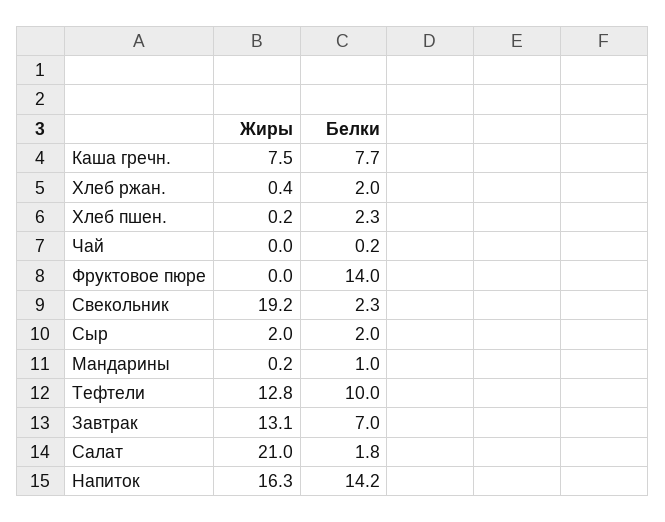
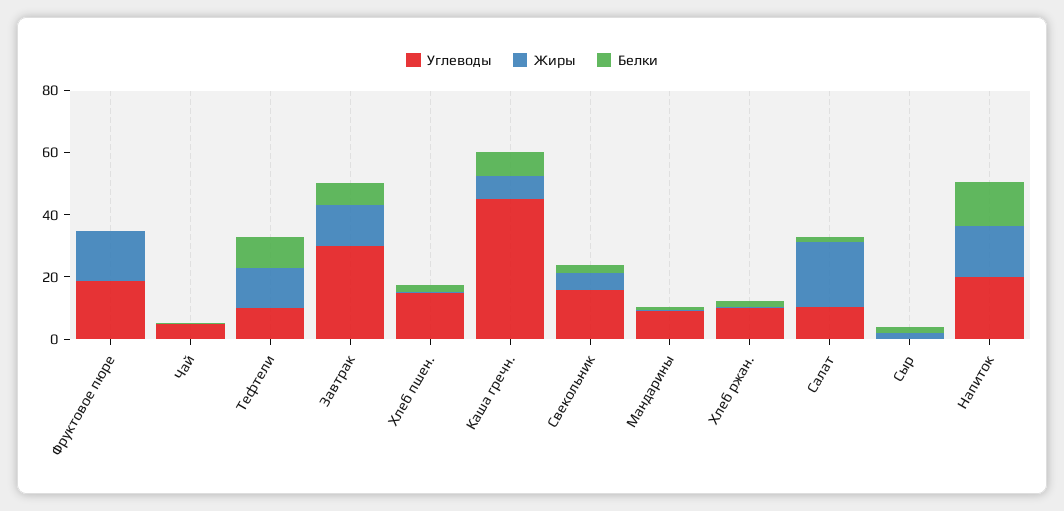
  {
    "Жиры": {
      "Каша гречн.": 7.5,
      "Хлеб ржан.": 0.4,
      "Хлеб пшен.": 0.2,
      "Чай": 0,
-     "Фруктовое пюре": 0,
+     "Фруктовое пюре": 15,
-     "Свекольник": 19.2,
+     "Свекольник": 5,
      "Сыр": 2,
      "Мандарины": 0.2,
      "Тефтели": 12.8,
      "Завтрак": 13.1,
      "Салат": 21,
      "Напиток": 16.3
    },
    "Белки": {
      "Каша гречн.": 7.7,
      "Хлеб ржан.": 2,
      "Хлеб пшен.": 2.3,
      "Чай": 0.2,
-     "Фруктовое пюре": 14,
+     "Фруктовое пюре": 0,
      "Свекольник": 2.3,
      "Сыр": 2,
      "Мандарины": 1,
      "Тефтели": 10,
      "Завтрак": 7,
      "Салат": 1.8,
      "Напиток": 14.2
-   }
+   },
+   "Углеводы": {
+     "Фруктовое пюре": 20,
+     "Чай": 5,
+     "Тефтели": 10,
+     "Завтрак": 30,
+     "Хлеб пшен.": 15,
+     "Каша гречн.": 45,
+     "Свекольник": 15,
+     "Мандарины": 10,
+     "Хлеб ржан.": 10,
+     "Салат": 10,
+     "Сыр": 0,
+     "Напиток": 20
+   }
  }

